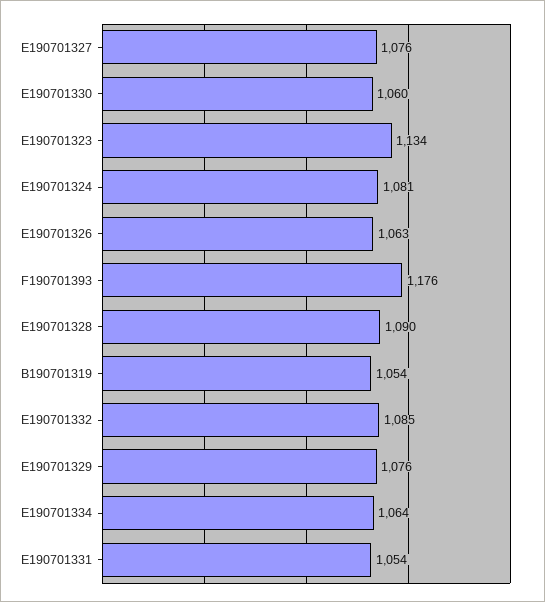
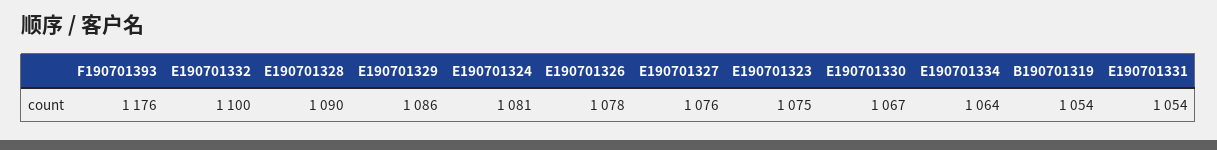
  {
    "E190701327": 1076,
-   "E190701330": 1060,
+   "E190701330": 1067,
-   "E190701323": 1134,
+   "E190701323": 1075,
    "E190701324": 1081,
-   "E190701326": 1063,
+   "E190701326": 1078,
    "F190701393": 1176,
    "E190701328": 1090,
    "B190701319": 1054,
-   "E190701332": 1085,
+   "E190701332": 1100,
-   "E190701329": 1076,
+   "E190701329": 1086,
    "E190701334": 1064,
    "E190701331": 1054
  }

